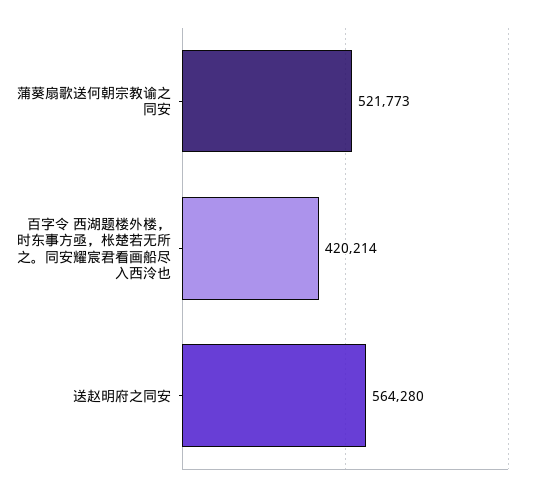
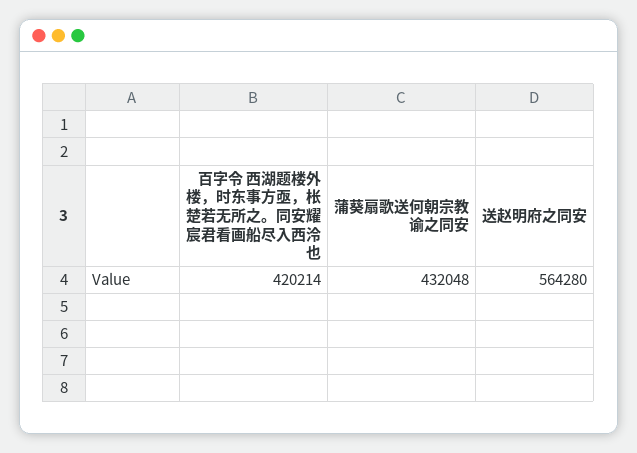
  {
-   "蒲葵扇歌送何朝宗教谕之同安": 521773,
+   "蒲葵扇歌送何朝宗教谕之同安": 432048,
    "百字令 西湖题楼外楼，时东事方亟，枨楚若无所之。同安耀宸君看画船尽入西泠也": 420214,
    "送赵明府之同安": 564280
  }

